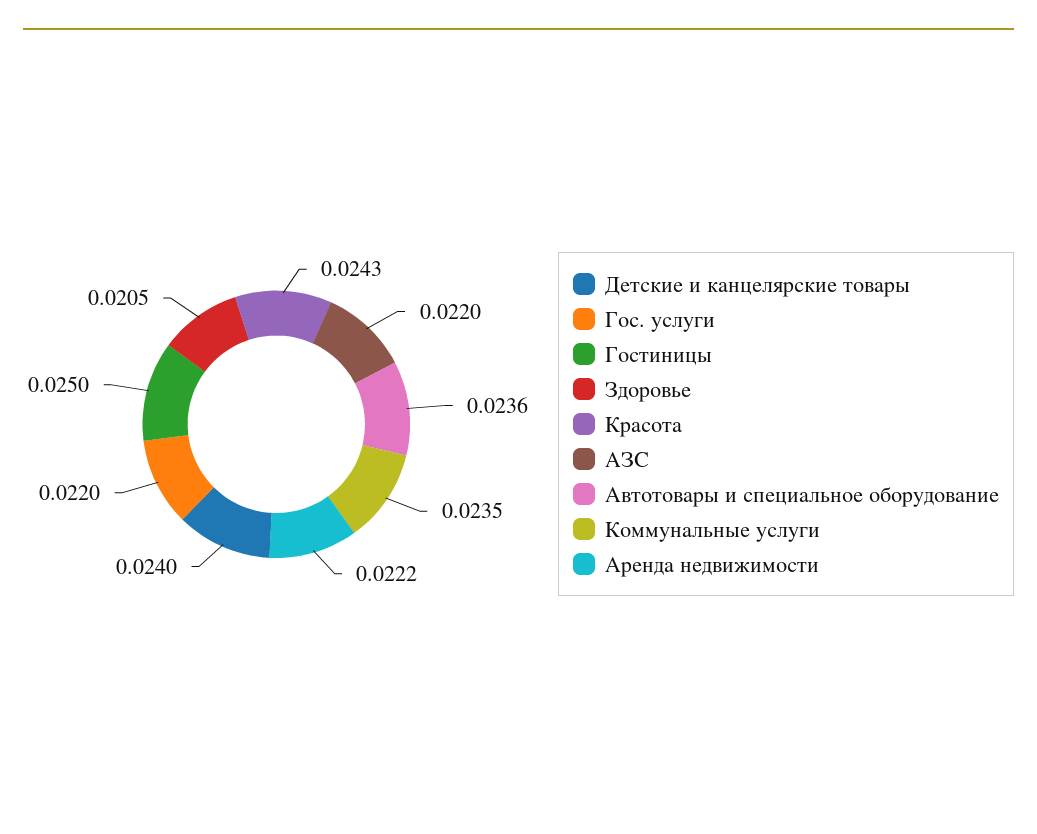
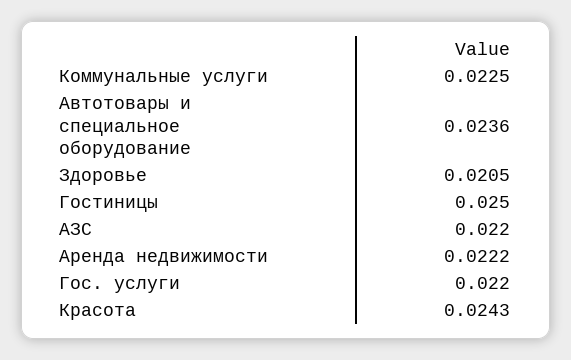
  {
-   "Детские и канцелярские товары": 0.024,
    "Гос. услуги": 0.022,
    "Гостиницы": 0.025,
    "Здоровье": 0.0205,
    "Красота": 0.0243,
    "АЗС": 0.022,
    "Автотовары и специальное оборудование": 0.0236,
-   "Коммунальные услуги": 0.0235,
+   "Коммунальные услуги": 0.0225,
    "Аренда недвижимости": 0.0222
  }

